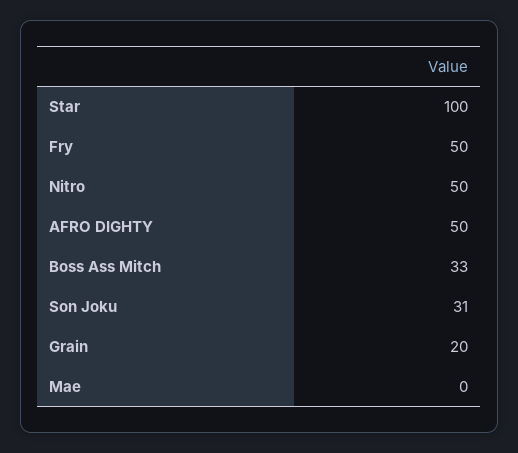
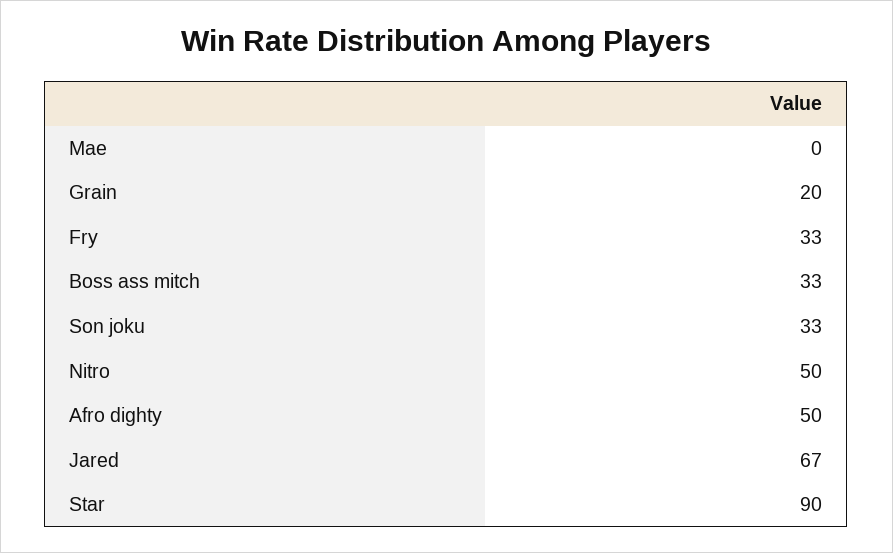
  {
-   "Star": 100,
+   "Star": 90,
-   "Fry": 50,
+   "Fry": 33,
    "Nitro": 50,
    "AFRO DIGHTY": 50,
    "Boss Ass Mitch": 33,
-   "Son Joku": 31,
+   "Son Joku": 33,
    "Grain": 20,
-   "Mae": 0
+   "Mae": 0,
+   "Jared": 67
  }

